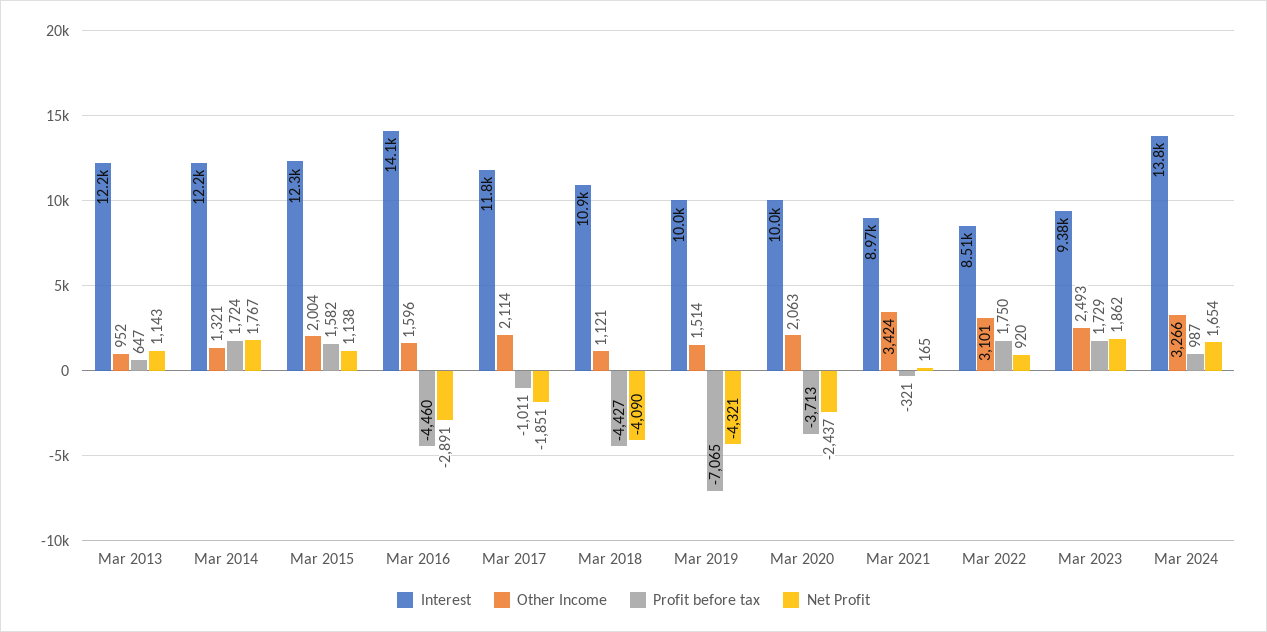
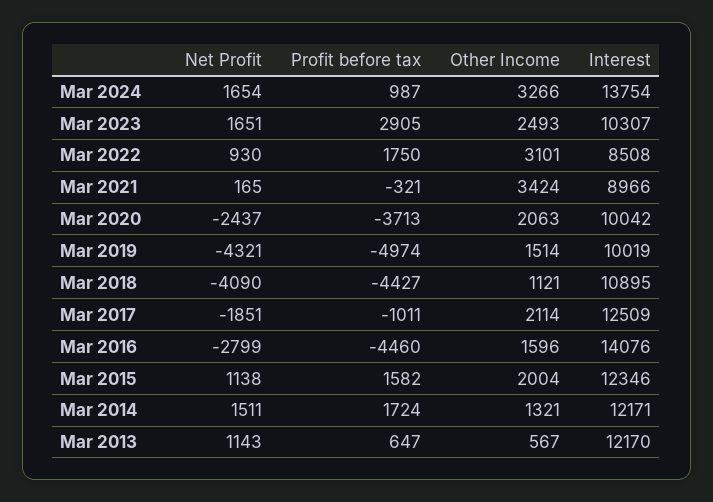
  {
    "Interest": {
      "Mar 2013": 12170,
      "Mar 2014": 12171,
      "Mar 2015": 12346,
      "Mar 2016": 14076,
-     "Mar 2017": 11800,
+     "Mar 2017": 12509,
      "Mar 2018": 10895,
      "Mar 2019": 10019,
      "Mar 2020": 10042,
      "Mar 2021": 8966,
      "Mar 2022": 8508,
-     "Mar 2023": 9380,
+     "Mar 2023": 10307,
      "Mar 2024": 13754
    },
    "Other Income": {
-     "Mar 2013": 952,
+     "Mar 2013": 567,
      "Mar 2014": 1321,
      "Mar 2015": 2004,
      "Mar 2016": 1596,
      "Mar 2017": 2114,
      "Mar 2018": 1121,
      "Mar 2019": 1514,
      "Mar 2020": 2063,
      "Mar 2021": 3424,
      "Mar 2022": 3101,
      "Mar 2023": 2493,
      "Mar 2024": 3266
    },
    "Profit before tax": {
      "Mar 2013": 647,
      "Mar 2014": 1724,
      "Mar 2015": 1582,
      "Mar 2016": -4460,
      "Mar 2017": -1011,
      "Mar 2018": -4427,
-     "Mar 2019": -7065,
+     "Mar 2019": -4974,
      "Mar 2020": -3713,
      "Mar 2021": -321,
      "Mar 2022": 1750,
-     "Mar 2023": 1729,
+     "Mar 2023": 2905,
      "Mar 2024": 987
    },
    "Net Profit": {
      "Mar 2013": 1143,
-     "Mar 2014": 1767,
+     "Mar 2014": 1511,
      "Mar 2015": 1138,
-     "Mar 2016": -2891,
+     "Mar 2016": -2799,
      "Mar 2017": -1851,
      "Mar 2018": -4090,
      "Mar 2019": -4321,
      "Mar 2020": -2437,
      "Mar 2021": 165,
-     "Mar 2022": 920,
+     "Mar 2022": 930,
-     "Mar 2023": 1862,
+     "Mar 2023": 1651,
      "Mar 2024": 1654
    }
  }

